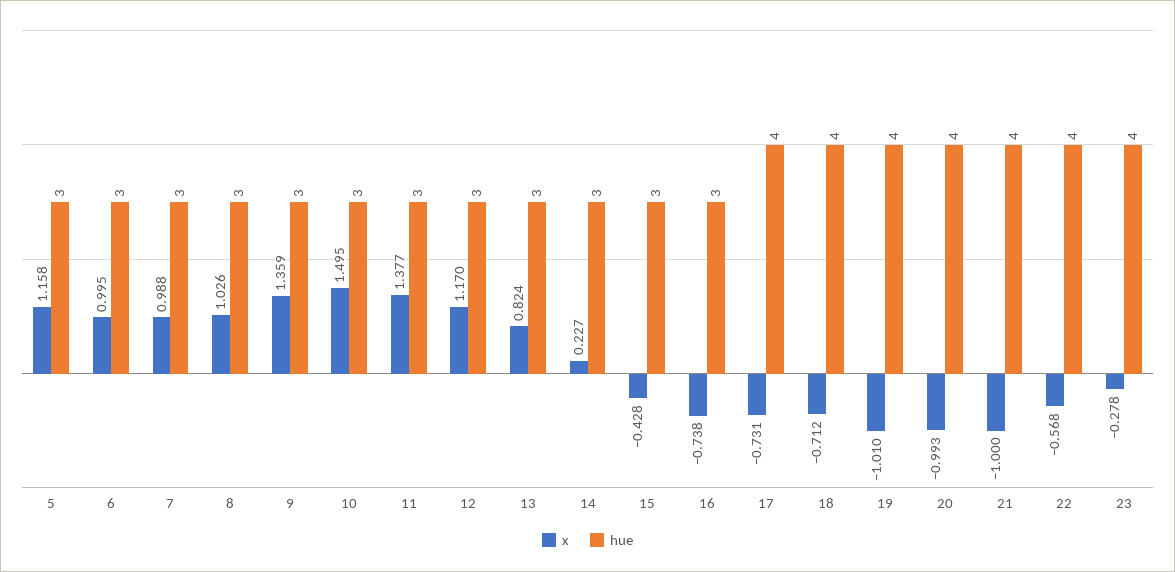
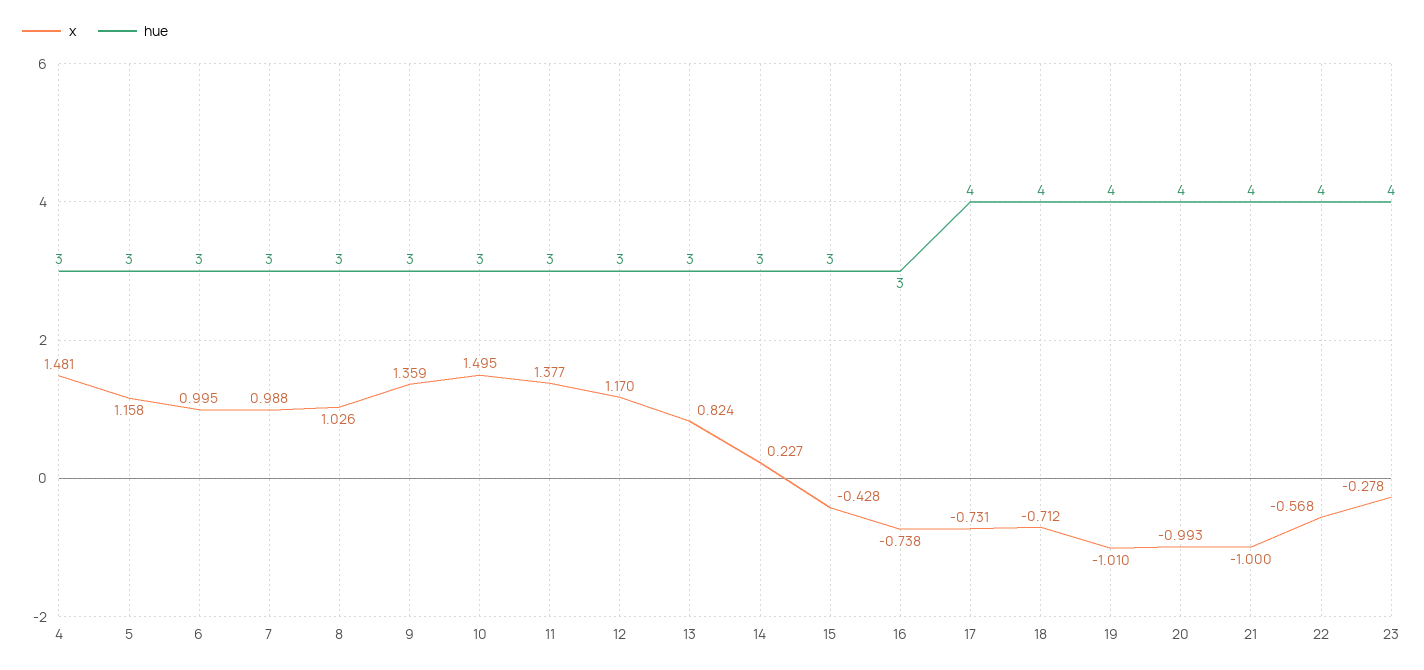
  {
    "x": {
      "5": 1.158,
      "6": 0.995,
      "7": 0.988,
      "8": 1.026,
      "9": 1.359,
      "10": 1.495,
      "11": 1.377,
      "12": 1.17,
      "13": 0.824,
      "14": 0.227,
      "15": -0.428,
      "16": -0.738,
      "17": -0.731,
      "18": -0.712,
      "19": -1.01,
      "20": -0.993,
      "21": -1,
      "22": -0.568,
-     "23": -0.278
+     "23": -0.278,
+     "4": 1.481
    },
    "hue": {
      "5": 3,
      "6": 3,
      "7": 3,
      "8": 3,
      "9": 3,
      "10": 3,
      "11": 3,
      "12": 3,
      "13": 3,
      "14": 3,
      "15": 3,
      "16": 3,
      "17": 4,
      "18": 4,
      "19": 4,
      "20": 4,
      "21": 4,
      "22": 4,
-     "23": 4
+     "23": 4,
+     "4": 3
    }
  }

